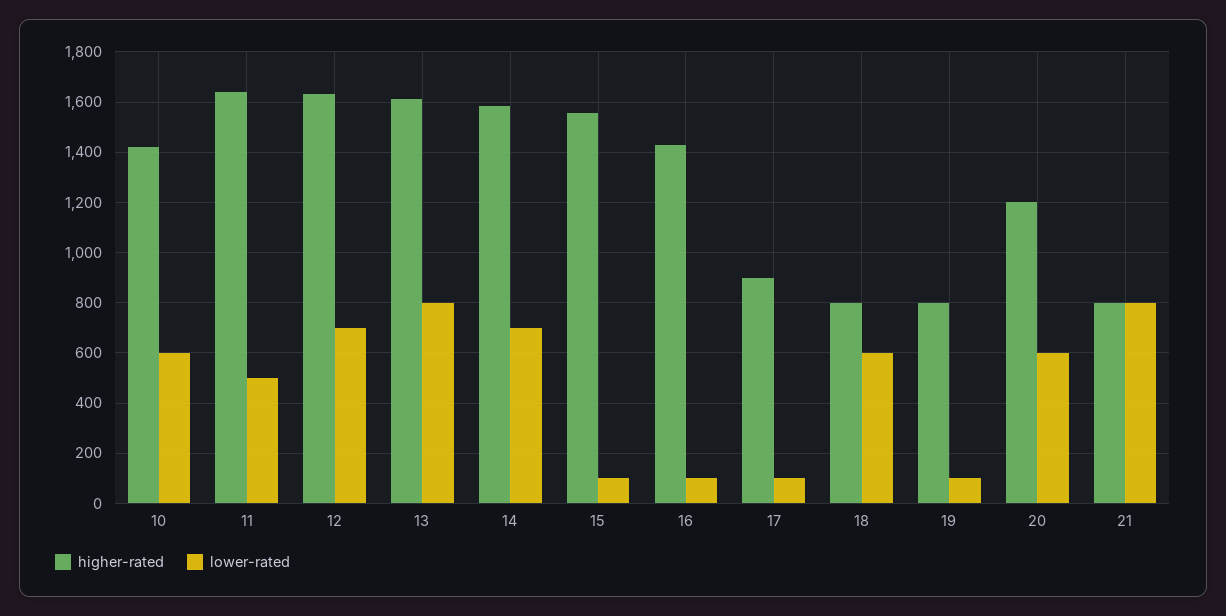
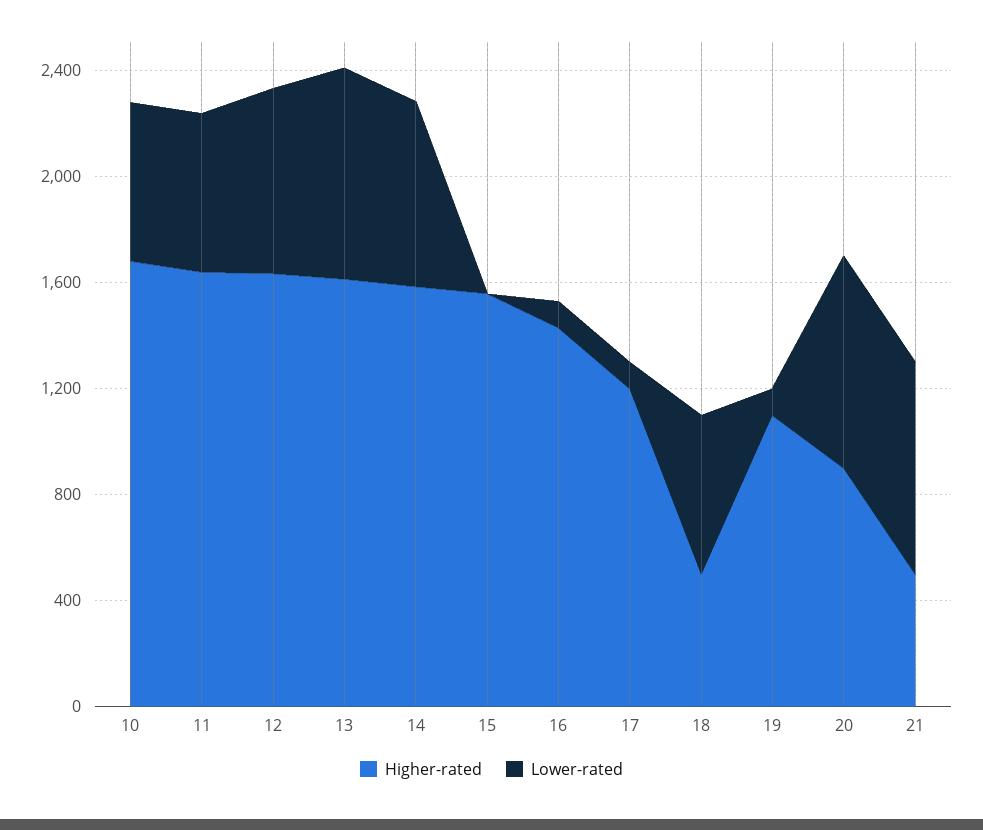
  {
    "higher-rated": {
-     "10": 1425,
+     "10": 1700,
      "11": 1650,
      "12": 1625,
      "13": 1600,
      "14": 1575,
      "15": 1550,
      "16": 1425,
-     "17": 900,
+     "17": 1200,
-     "18": 800,
+     "18": 500,
-     "19": 800,
+     "19": 1100,
-     "20": 1200,
+     "20": 900,
-     "21": 800
+     "21": 500
    },
    "lower-rated": {
      "10": 600,
-     "11": 500,
+     "11": 600,
      "12": 700,
      "13": 800,
      "14": 700,
-     "15": 100,
+     "15": 0,
      "16": 100,
      "17": 100,
      "18": 600,
      "19": 100,
-     "20": 600,
+     "20": 800,
      "21": 800
    }
  }

